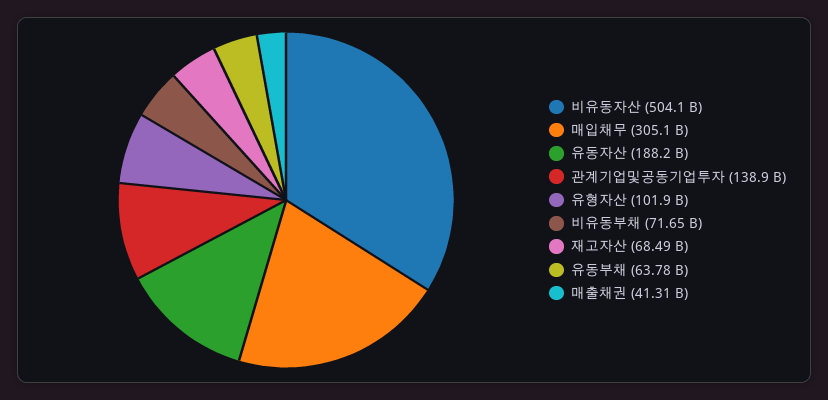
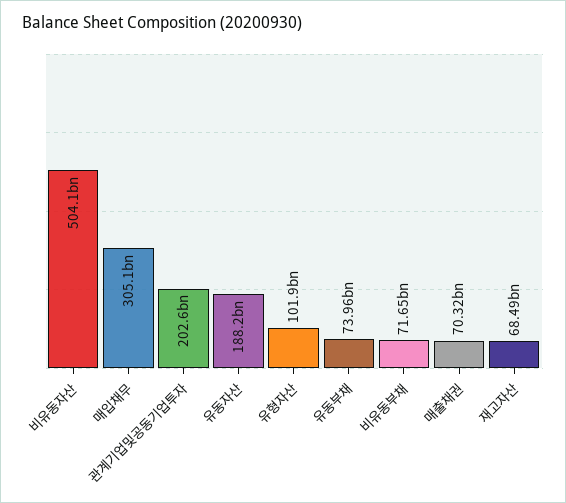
  {
    "비유동자산": 504100000000,
    "매입채무": 305100000000,
    "유동자산": 188200000000,
-   "관계기업및공동기업투자": 138900000000,
+   "관계기업및공동기업투자": 202600000000,
    "유형자산": 101900000000,
    "비유동부채": 71650000000,
    "재고자산": 68490000000,
-   "유동부채": 63780000000,
+   "유동부채": 73960000000,
-   "매출채권": 41310000000
+   "매출채권": 70320000000
  }

